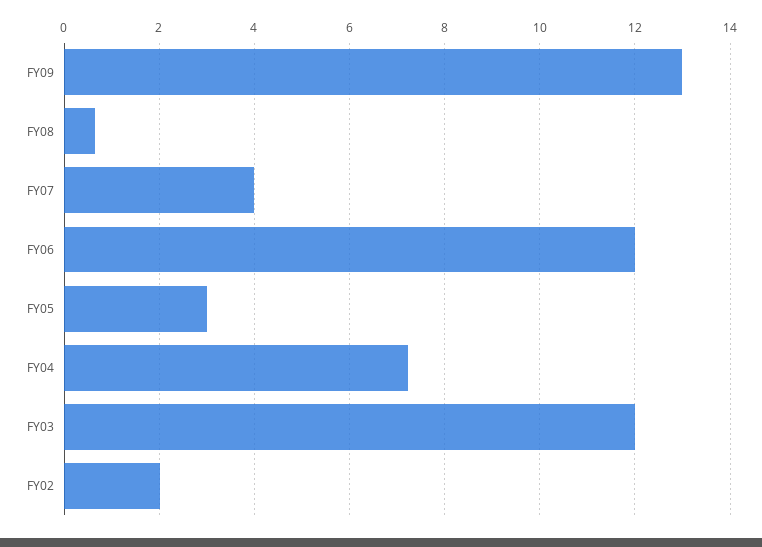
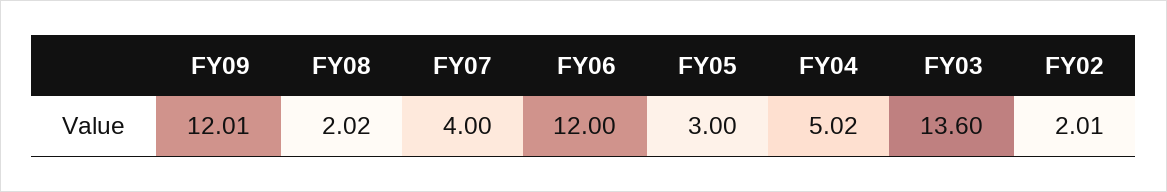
  {
-   "FY09": 13,
+   "FY09": 12.01,
-   "FY08": 0.6,
+   "FY08": 2.02,
    "FY07": 4,
    "FY06": 12,
    "FY05": 3,
-   "FY04": 7.2,
+   "FY04": 5.02,
-   "FY03": 12,
+   "FY03": 13.6,
    "FY02": 2.01
  }

